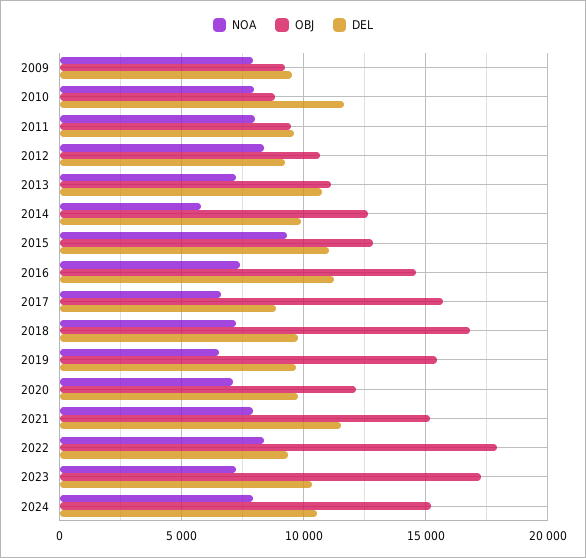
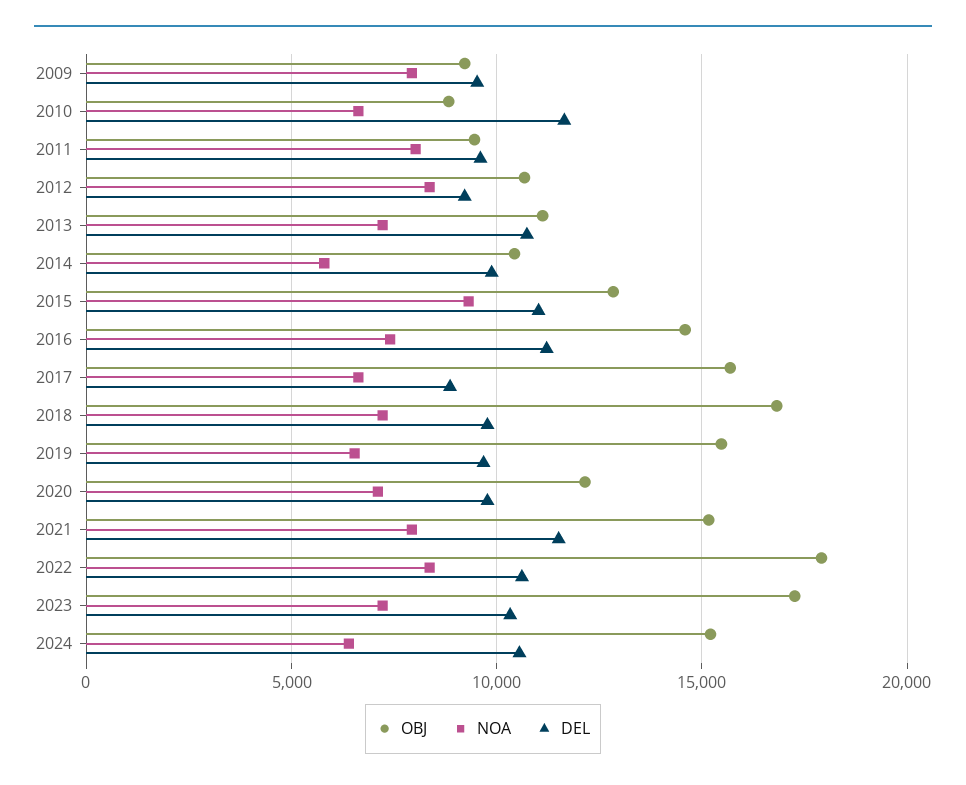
  {
    "NOA": {
      "2009": 8000,
-     "2010": 8000,
+     "2010": 6500,
      "2011": 8000,
      "2012": 8500,
      "2013": 7000,
      "2014": 6000,
      "2015": 9500,
      "2016": 7500,
      "2017": 6500,
      "2018": 7000,
      "2019": 6500,
      "2020": 7000,
      "2021": 8000,
      "2022": 8500,
      "2023": 7000,
-     "2024": 8000
+     "2024": 6500
    },
    "OBJ": {
      "2009": 9000,
      "2010": 9000,
      "2011": 9500,
      "2012": 10500,
      "2013": 11000,
-     "2014": 12500,
+     "2014": 10500,
      "2015": 13000,
      "2016": 14500,
      "2017": 15500,
      "2018": 17000,
      "2019": 15500,
      "2020": 12000,
      "2021": 15000,
      "2022": 18000,
      "2023": 17500,
      "2024": 15000
    },
    "DEL": {
      "2009": 9500,
      "2010": 11500,
      "2011": 9500,
      "2012": 9000,
      "2013": 10500,
      "2014": 10000,
      "2015": 11000,
      "2016": 11000,
      "2017": 9000,
      "2018": 10000,
      "2019": 9500,
      "2020": 10000,
      "2021": 11500,
-     "2022": 9500,
+     "2022": 10500,
      "2023": 10500,
      "2024": 10500
    }
  }

